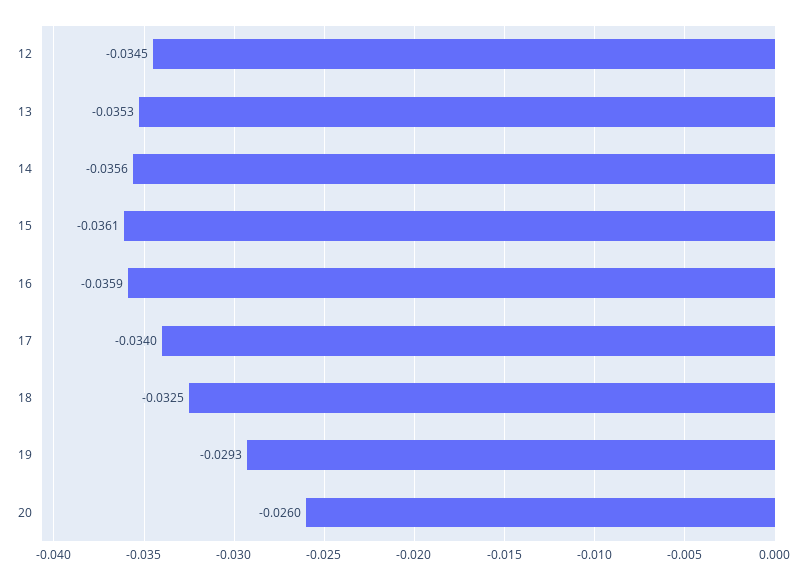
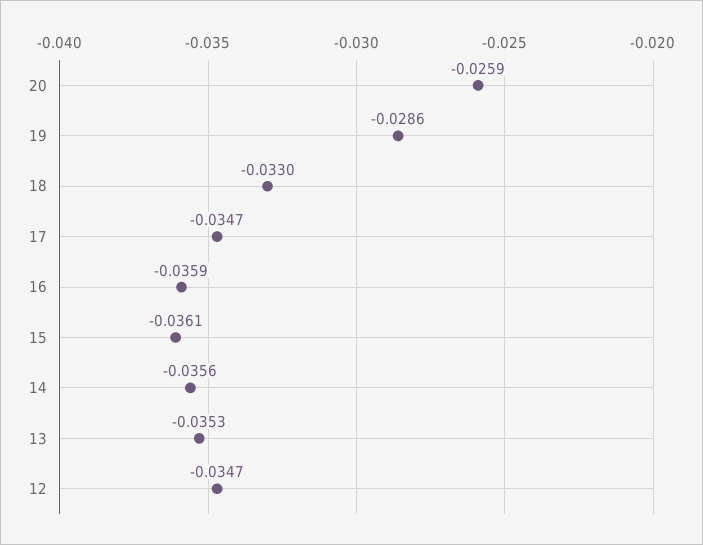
  {
-   "12": -0.0345,
+   "12": -0.0347,
    "13": -0.0353,
    "14": -0.0356,
    "15": -0.0361,
    "16": -0.0359,
-   "17": -0.034,
+   "17": -0.0347,
-   "18": -0.0325,
+   "18": -0.033,
-   "19": -0.0293,
+   "19": -0.0286,
-   "20": -0.026
+   "20": -0.0259
  }

